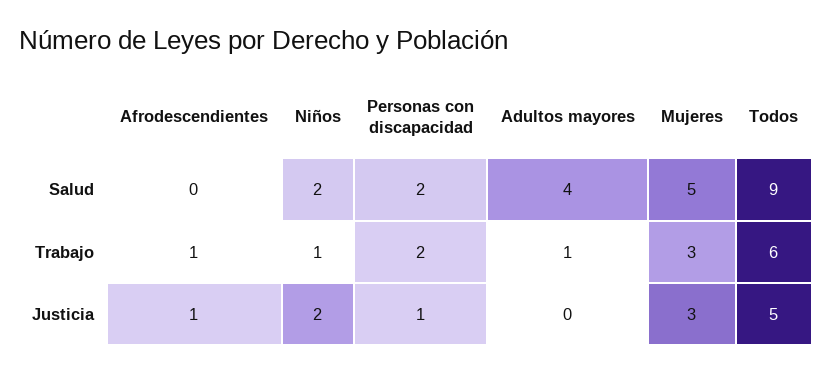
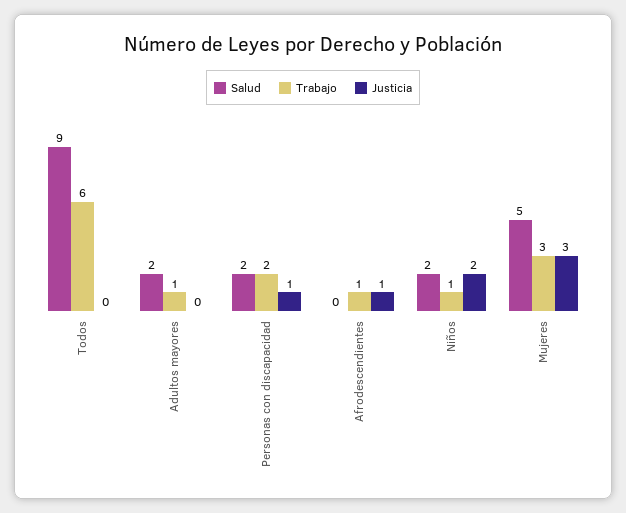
  {
    "Salud": {
      "Afrodescendientes": 0,
      "Niños": 2,
      "Personas con discapacidad": 2,
-     "Adultos mayores": 4,
+     "Adultos mayores": 2,
      "Mujeres": 5,
      "Todos": 9
    },
    "Trabajo": {
      "Afrodescendientes": 1,
      "Niños": 1,
      "Personas con discapacidad": 2,
      "Adultos mayores": 1,
      "Mujeres": 3,
      "Todos": 6
    },
    "Justicia": {
      "Afrodescendientes": 1,
      "Niños": 2,
      "Personas con discapacidad": 1,
      "Adultos mayores": 0,
      "Mujeres": 3,
-     "Todos": 5
+     "Todos": 0
    }
  }

